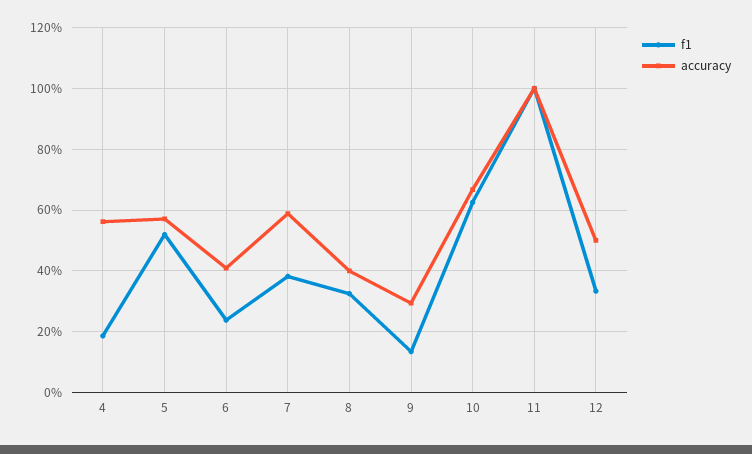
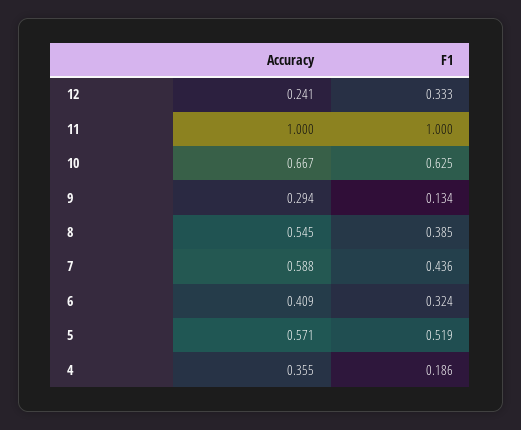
  {
    "f1": {
      "4": 0.186,
      "5": 0.519,
-     "6": 0.24,
+     "6": 0.324,
-     "7": 0.38,
+     "7": 0.436,
-     "8": 0.32,
+     "8": 0.385,
      "9": 0.134,
      "10": 0.625,
      "11": 1,
      "12": 0.333
    },
    "accuracy": {
-     "4": 0.56,
+     "4": 0.355,
      "5": 0.571,
      "6": 0.409,
      "7": 0.588,
-     "8": 0.4,
+     "8": 0.545,
      "9": 0.294,
      "10": 0.667,
      "11": 1,
-     "12": 0.5
+     "12": 0.241
    }
  }

